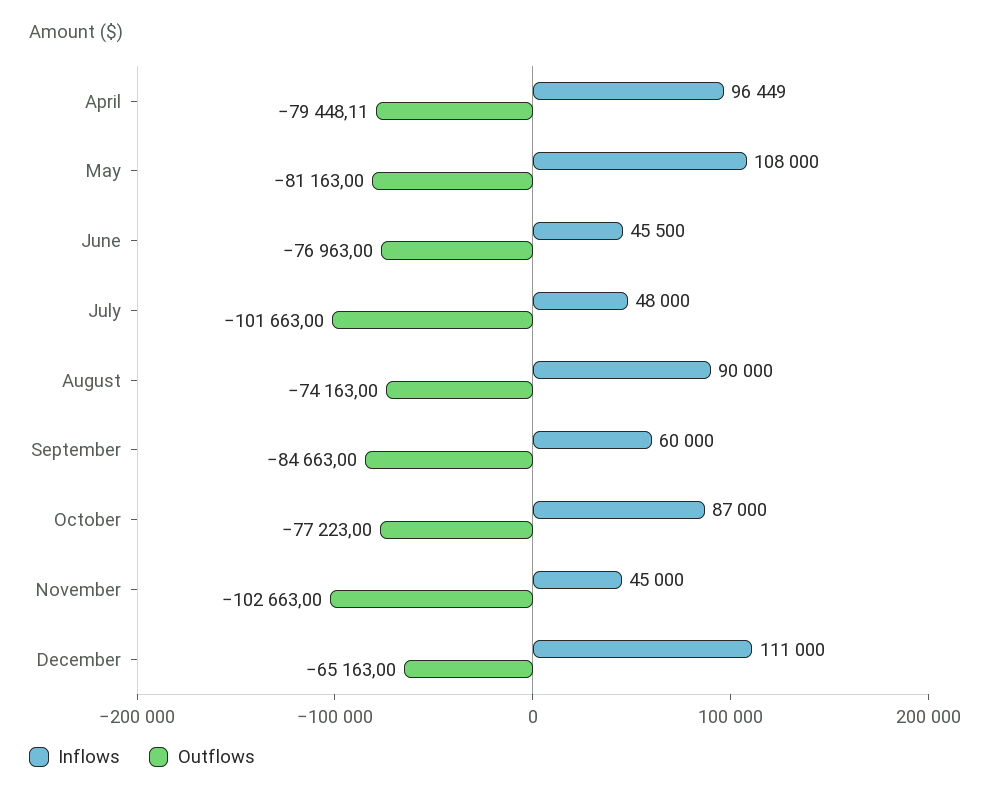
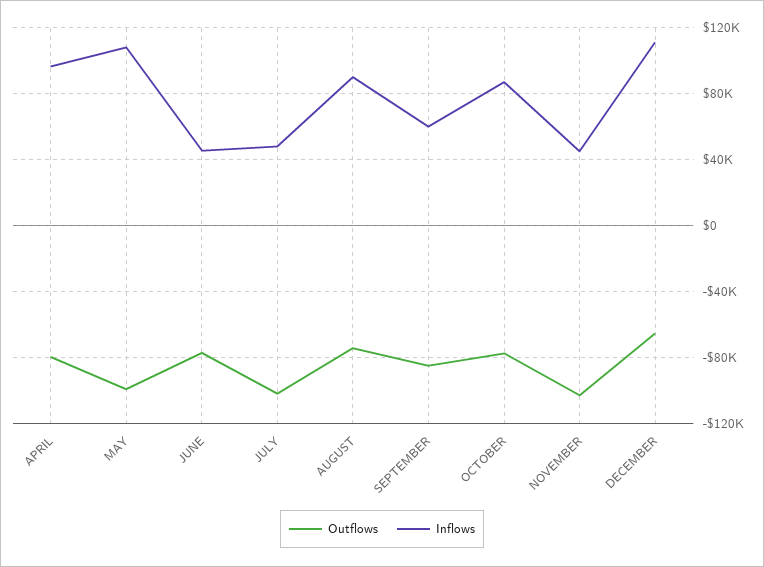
  {
    "Inflows": {
      "April": 96449,
      "May": 108000,
      "June": 45500,
      "July": 48000,
      "August": 90000,
      "September": 60000,
      "October": 87000,
      "November": 45000,
      "December": 111000
    },
    "Outflows": {
      "April": -79448.11,
-     "May": -81163,
+     "May": -100000,
      "June": -76963,
      "July": -101663,
      "August": -74163,
      "September": -84663,
      "October": -77223,
      "November": -102663,
      "December": -65163
    }
  }

